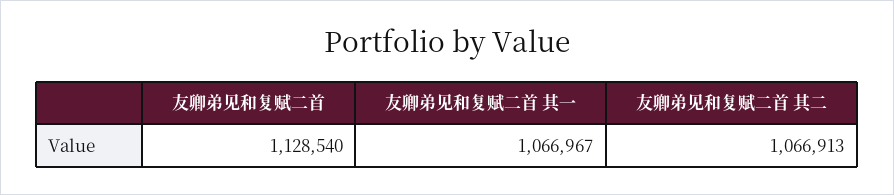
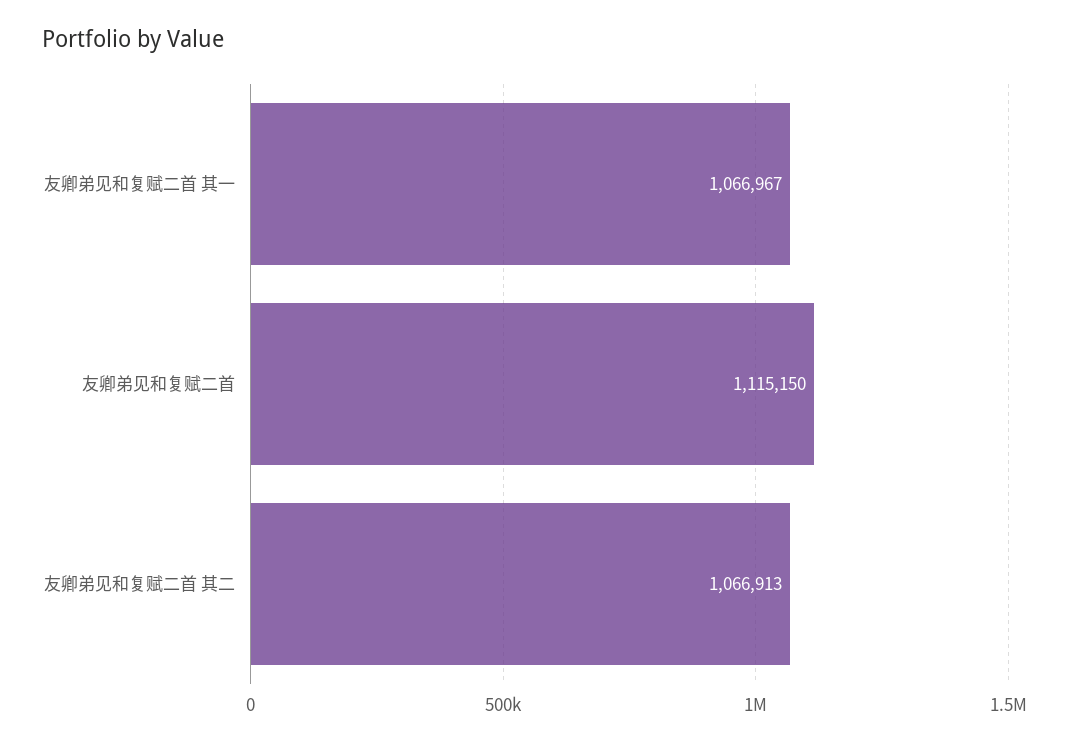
  {
-   "友卿弟见和复赋二首": 1128540,
+   "友卿弟见和复赋二首": 1115150,
    "友卿弟见和复赋二首 其一": 1066967,
    "友卿弟见和复赋二首 其二": 1066913
  }

